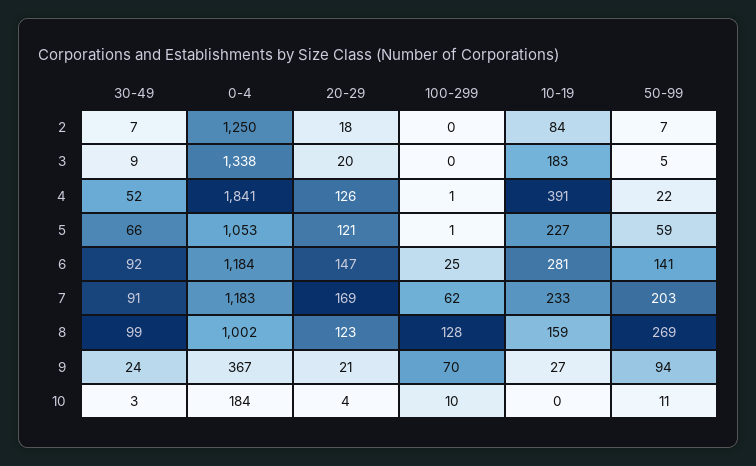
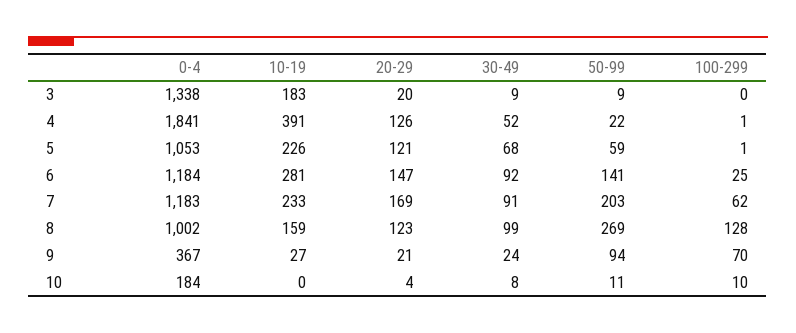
  {
    "30-49": {
-     "2": 7,
      "3": 9,
      "4": 52,
-     "5": 66,
+     "5": 68,
      "6": 92,
      "7": 91,
      "8": 99,
      "9": 24,
-     "10": 3
+     "10": 8
    },
    "0-4": {
-     "2": 1250,
      "3": 1338,
      "4": 1841,
      "5": 1053,
      "6": 1184,
      "7": 1183,
      "8": 1002,
      "9": 367,
      "10": 184
    },
    "20-29": {
-     "2": 18,
      "3": 20,
      "4": 126,
      "5": 121,
      "6": 147,
      "7": 169,
      "8": 123,
      "9": 21,
      "10": 4
    },
    "100-299": {
-     "2": 0,
      "3": 0,
      "4": 1,
      "5": 1,
      "6": 25,
      "7": 62,
      "8": 128,
      "9": 70,
      "10": 10
    },
    "10-19": {
-     "2": 84,
      "3": 183,
      "4": 391,
-     "5": 227,
+     "5": 226,
      "6": 281,
      "7": 233,
      "8": 159,
      "9": 27,
      "10": 0
    },
    "50-99": {
-     "2": 7,
-     "3": 5,
+     "3": 9,
      "4": 22,
      "5": 59,
      "6": 141,
      "7": 203,
      "8": 269,
      "9": 94,
      "10": 11
    }
  }

